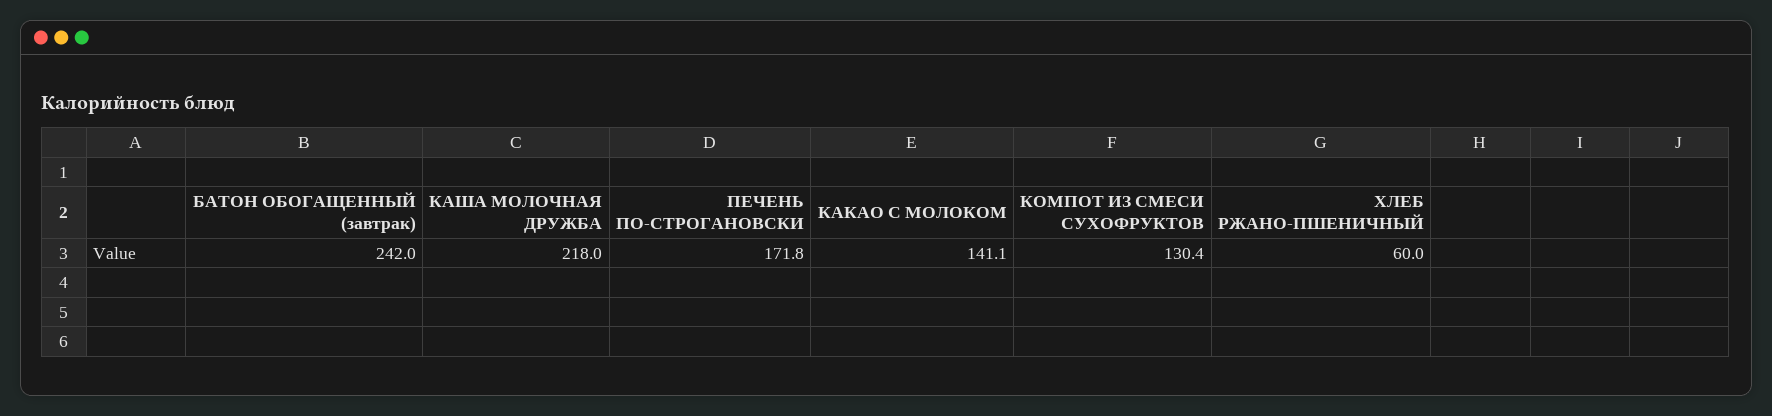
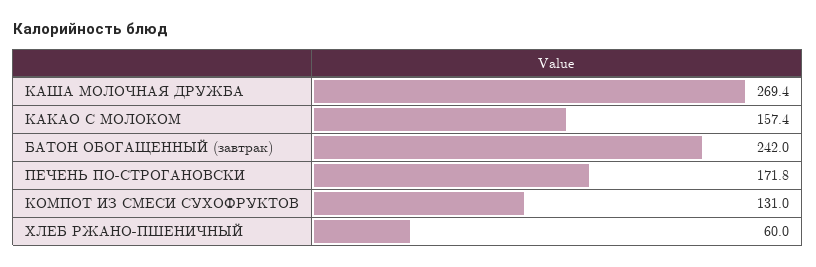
  {
    "БАТОН ОБОГАЩЕННЫЙ (завтрак)": 242,
-   "КАША МОЛОЧНАЯ ДРУЖБА": 218,
+   "КАША МОЛОЧНАЯ ДРУЖБА": 269.4,
    "ПЕЧЕНЬ ПО-СТРОГАНОВСКИ": 171.8,
-   "КАКАО С МОЛОКОМ": 141.1,
+   "КАКАО С МОЛОКОМ": 157.4,
-   "КОМПОТ ИЗ СМЕСИ СУХОФРУКТОВ": 130.4,
+   "КОМПОТ ИЗ СМЕСИ СУХОФРУКТОВ": 131,
    "ХЛЕБ РЖАНО-ПШЕНИЧНЫЙ": 60
  }

